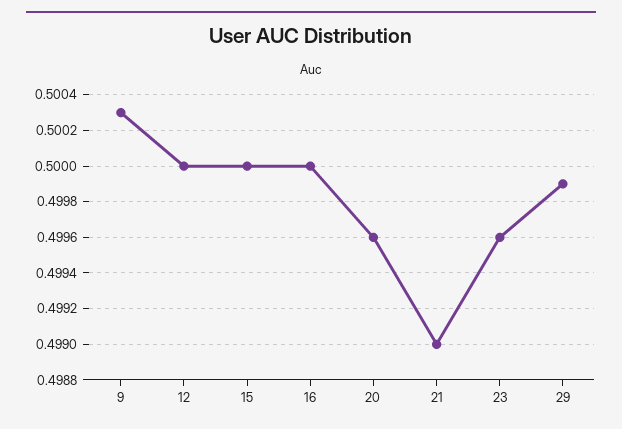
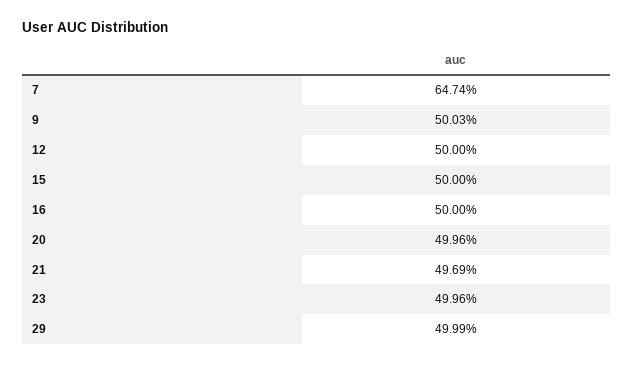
  {
    "9": 0.5003,
    "12": 0.5,
    "15": 0.5,
    "16": 0.5,
    "20": 0.4996,
-   "21": 0.499,
+   "21": 0.4969,
    "23": 0.4996,
-   "29": 0.4999
+   "29": 0.4999,
+   "7": 0.6474
  }

